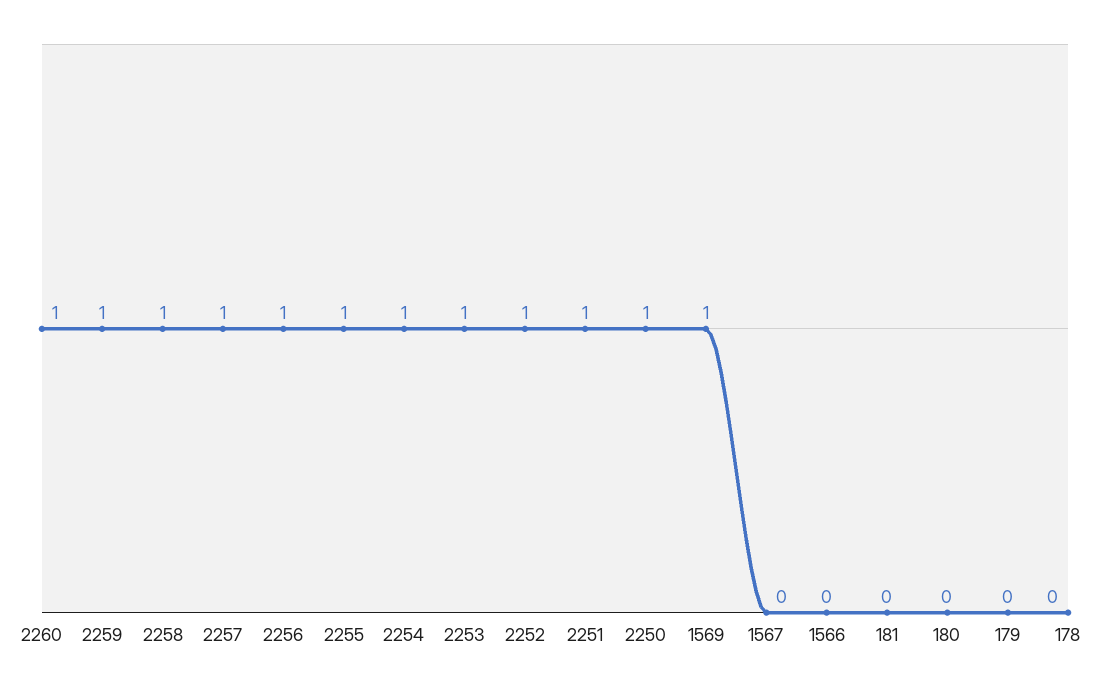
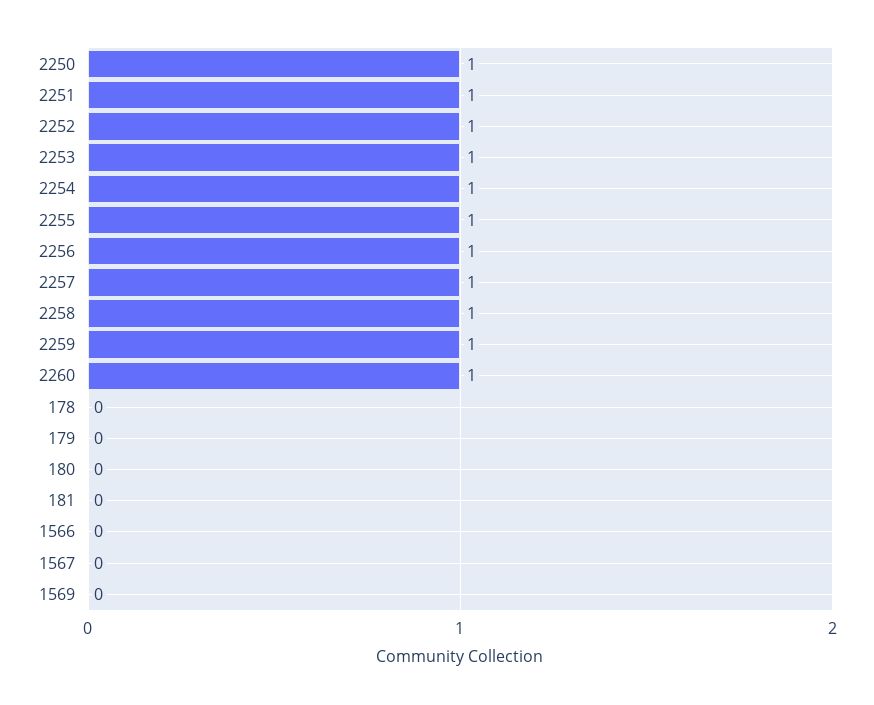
  {
    "2260": 1,
    "2259": 1,
    "2258": 1,
    "2257": 1,
    "2256": 1,
    "2255": 1,
    "2254": 1,
    "2253": 1,
    "2252": 1,
    "2251": 1,
    "2250": 1,
-   "1569": 1,
+   "1569": 0,
    "1567": 0,
    "1566": 0,
    "181": 0,
    "180": 0,
    "179": 0,
    "178": 0
  }

